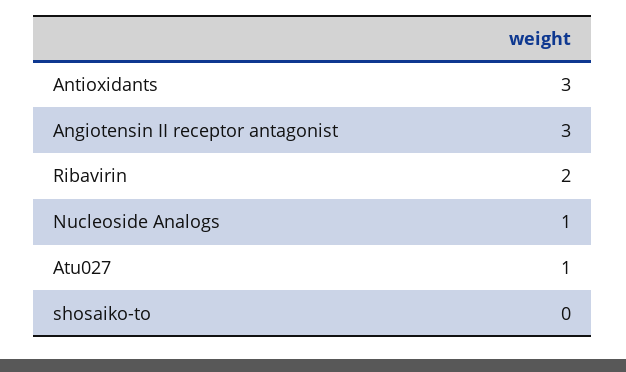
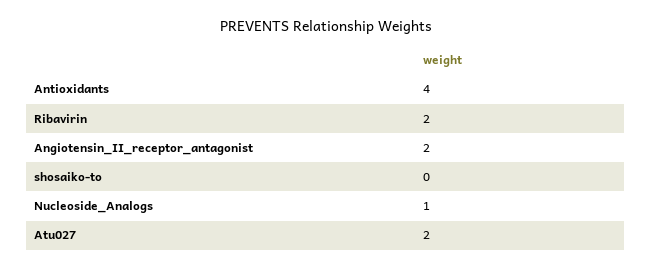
  {
-   "Antioxidants": 3,
+   "Antioxidants": 4,
-   "Angiotensin II receptor antagonist": 3,
+   "Angiotensin II receptor antagonist": 2,
    "Ribavirin": 2,
    "Nucleoside Analogs": 1,
-   "Atu027": 1,
+   "Atu027": 2,
    "shosaiko-to": 0
  }

